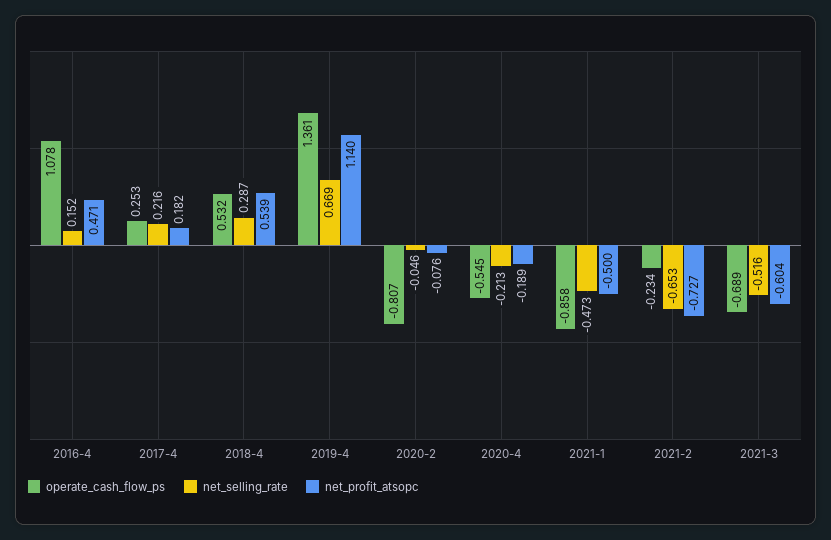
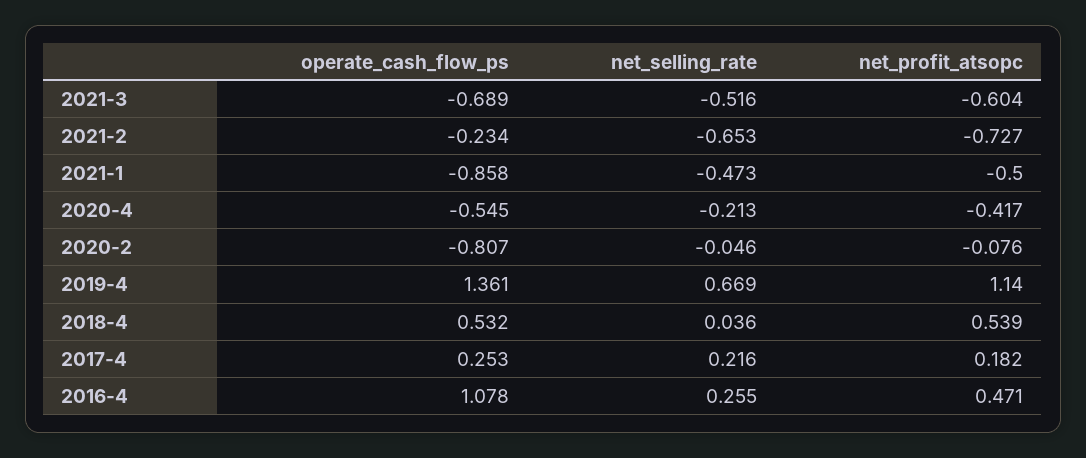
  {
    "operate_cash_flow_ps": {
      "2016-4": 1.078,
      "2017-4": 0.253,
      "2018-4": 0.532,
      "2019-4": 1.361,
      "2020-2": -0.807,
      "2020-4": -0.545,
      "2021-1": -0.858,
      "2021-2": -0.234,
      "2021-3": -0.689
    },
    "net_selling_rate": {
-     "2016-4": 0.152,
+     "2016-4": 0.255,
      "2017-4": 0.216,
-     "2018-4": 0.287,
+     "2018-4": 0.036,
      "2019-4": 0.669,
      "2020-2": -0.046,
      "2020-4": -0.213,
      "2021-1": -0.473,
      "2021-2": -0.653,
      "2021-3": -0.516
    },
    "net_profit_atsopc": {
      "2016-4": 0.471,
      "2017-4": 0.182,
      "2018-4": 0.539,
      "2019-4": 1.14,
      "2020-2": -0.076,
-     "2020-4": -0.189,
+     "2020-4": -0.417,
      "2021-1": -0.5,
      "2021-2": -0.727,
      "2021-3": -0.604
    }
  }

